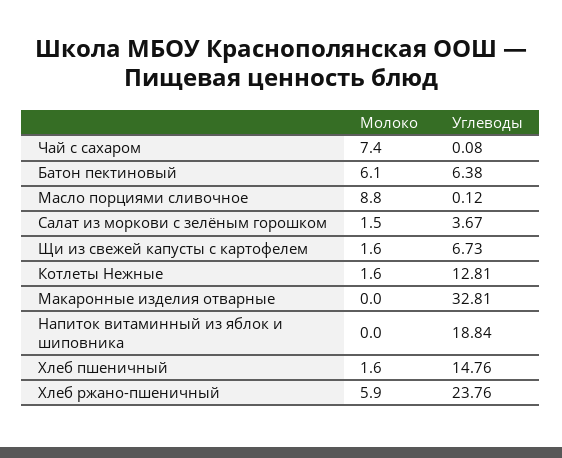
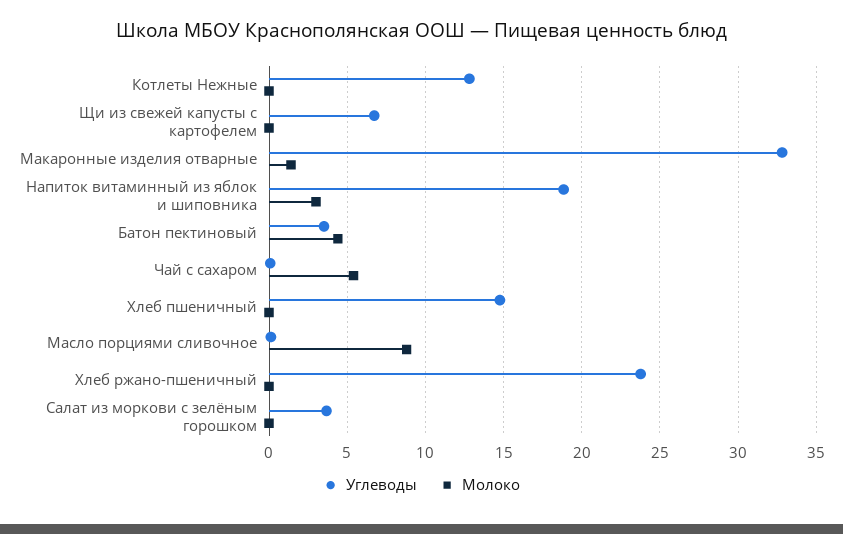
  {
    "Молоко": {
-     "Чай с сахаром": 7.4,
+     "Чай с сахаром": 5.5,
-     "Батон пектиновый": 6.1,
+     "Батон пектиновый": 4.5,
      "Масло порциями сливочное": 8.8,
-     "Салат из моркови с зелёным горошком": 1.5,
+     "Салат из моркови с зелёным горошком": 0,
-     "Щи из свежей капусты с картофелем": 1.6,
+     "Щи из свежей капусты с картофелем": 0,
-     "Котлеты Нежные": 1.6,
+     "Котлеты Нежные": 0,
-     "Макаронные изделия отварные": 0,
+     "Макаронные изделия отварные": 1.5,
-     "Напиток витаминный из яблок и шиповника": 0,
+     "Напиток витаминный из яблок и шиповника": 3,
-     "Хлеб пшеничный": 1.6,
+     "Хлеб пшеничный": 0,
-     "Хлеб ржано-пшеничный": 5.9
+     "Хлеб ржано-пшеничный": 0
    },
    "Углеводы": {
      "Чай с сахаром": 0.08,
-     "Батон пектиновый": 6.38,
+     "Батон пектиновый": 3.5,
      "Масло порциями сливочное": 0.12,
      "Салат из моркови с зелёным горошком": 3.67,
      "Щи из свежей капусты с картофелем": 6.73,
      "Котлеты Нежные": 12.81,
      "Макаронные изделия отварные": 32.81,
      "Напиток витаминный из яблок и шиповника": 18.84,
      "Хлеб пшеничный": 14.76,
      "Хлеб ржано-пшеничный": 23.76
    }
  }

